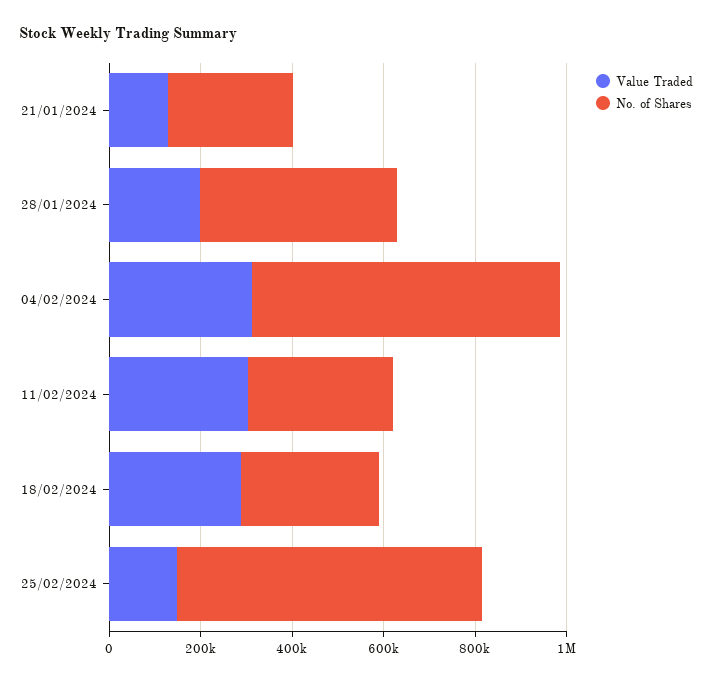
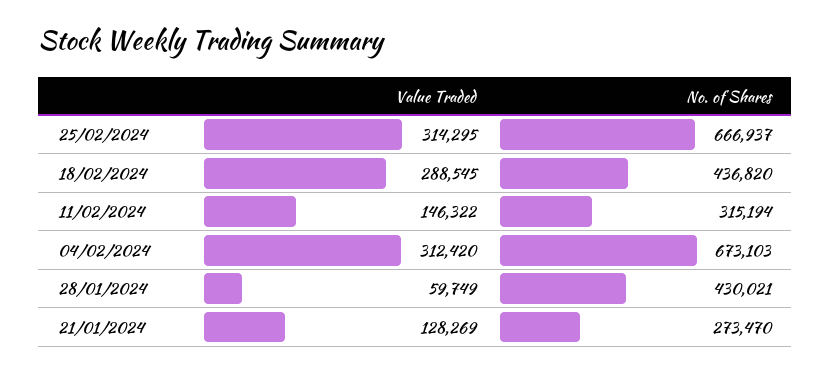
  {
    "Value Traded": {
      "21/01/2024": 128269,
-     "28/01/2024": 200000,
+     "28/01/2024": 59749,
      "04/02/2024": 312420,
-     "11/02/2024": 300000,
+     "11/02/2024": 146322,
      "18/02/2024": 288545,
-     "25/02/2024": 150000
+     "25/02/2024": 314295
    },
    "No. of Shares": {
      "21/01/2024": 273470,
      "28/01/2024": 430021,
      "04/02/2024": 673103,
      "11/02/2024": 315194,
-     "18/02/2024": 300000,
+     "18/02/2024": 436820,
      "25/02/2024": 666937
    }
  }

